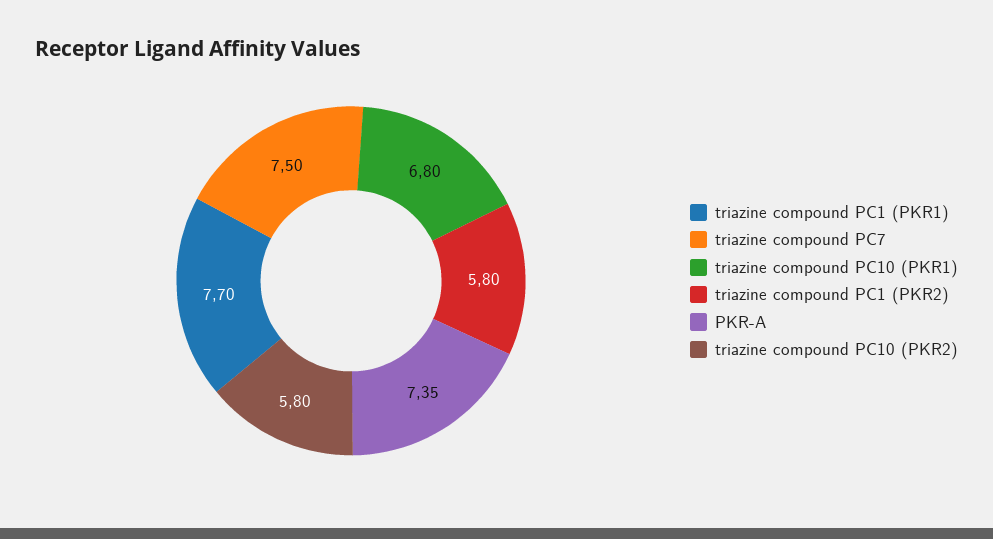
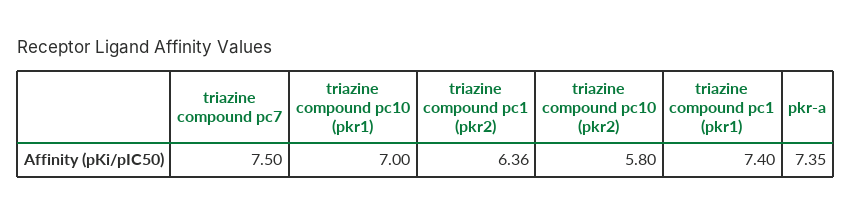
  {
-   "triazine compound PC1 (PKR1)": 7.7,
+   "triazine compound PC1 (PKR1)": 7.4,
    "triazine compound PC7": 7.5,
-   "triazine compound PC10 (PKR1)": 6.8,
+   "triazine compound PC10 (PKR1)": 7,
-   "triazine compound PC1 (PKR2)": 5.8,
+   "triazine compound PC1 (PKR2)": 6.36,
    "PKR-A": 7.35,
    "triazine compound PC10 (PKR2)": 5.8
  }

